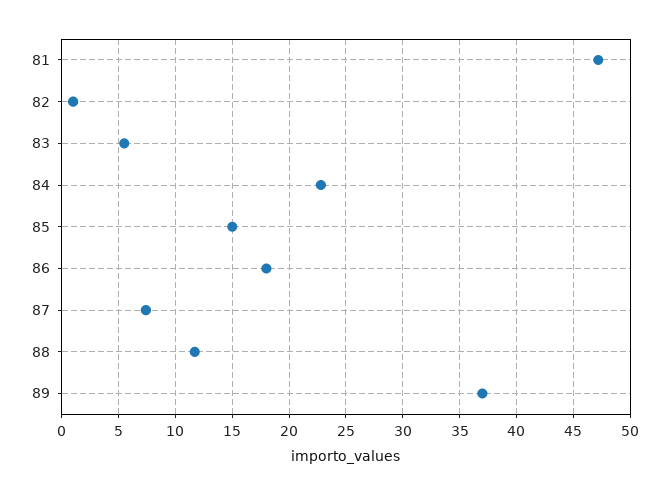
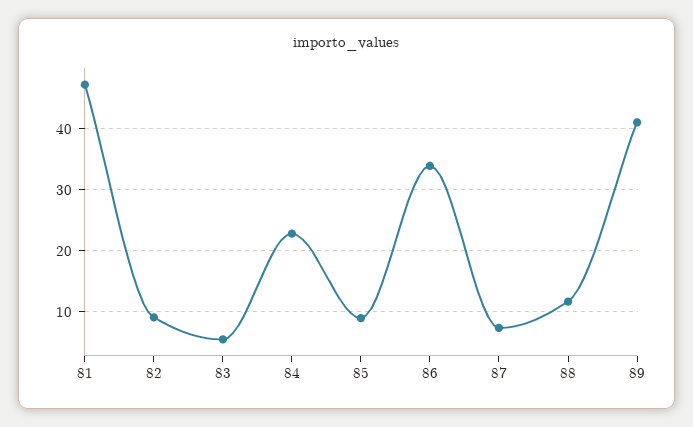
  {
    "81": 47,
-   "82": 1,
+   "82": 9,
    "83": 6,
    "84": 23,
-   "85": 15,
+   "85": 9,
-   "86": 18,
+   "86": 34,
    "87": 7,
    "88": 12,
-   "89": 37
+   "89": 41
  }

